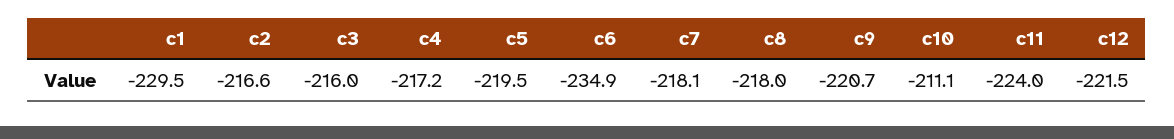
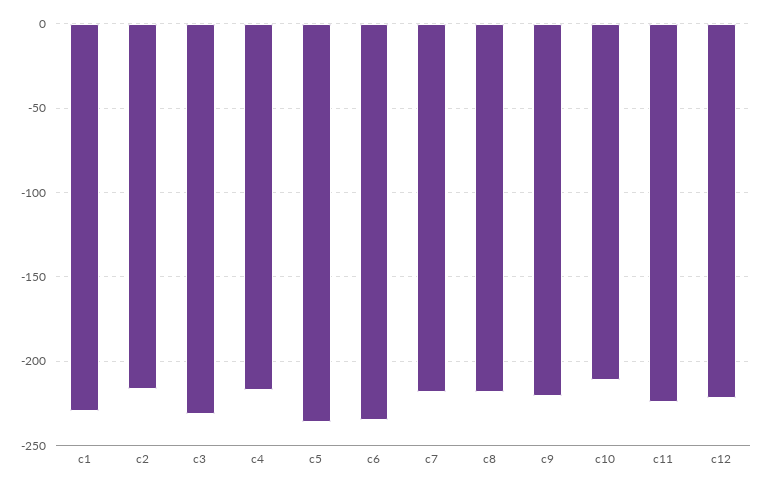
  {
    "c1": -229.5,
    "c2": -216.6,
-   "c3": -216,
+   "c3": -230,
    "c4": -217.2,
-   "c5": -219.5,
+   "c5": -235,
    "c6": -234.9,
    "c7": -218.1,
    "c8": -218,
    "c9": -220.7,
    "c10": -211.1,
    "c11": -224,
    "c12": -221.5
  }

